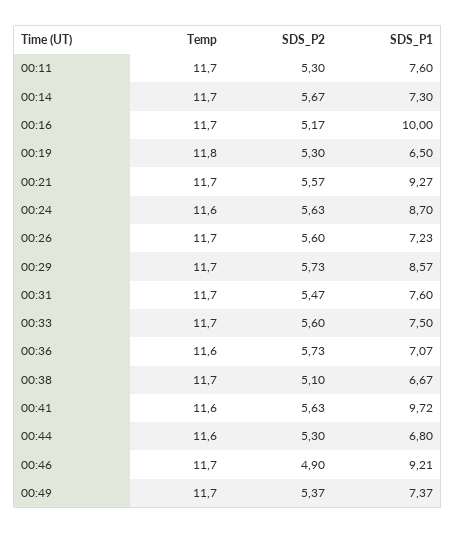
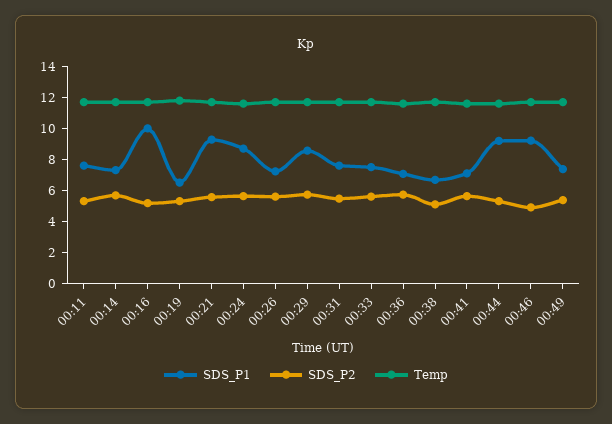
  {
    "Temp": {
      "00:11": 11.7,
      "00:14": 11.7,
      "00:16": 11.7,
      "00:19": 11.8,
      "00:21": 11.7,
      "00:24": 11.6,
      "00:26": 11.7,
      "00:29": 11.7,
      "00:31": 11.7,
      "00:33": 11.7,
      "00:36": 11.6,
      "00:38": 11.7,
      "00:41": 11.6,
      "00:44": 11.6,
      "00:46": 11.7,
      "00:49": 11.7
    },
    "SDS_P2": {
      "00:11": 5.3,
      "00:14": 5.67,
      "00:16": 5.17,
      "00:19": 5.3,
      "00:21": 5.57,
      "00:24": 5.63,
      "00:26": 5.6,
      "00:29": 5.73,
      "00:31": 5.47,
      "00:33": 5.6,
      "00:36": 5.73,
      "00:38": 5.1,
      "00:41": 5.63,
      "00:44": 5.3,
      "00:46": 4.9,
      "00:49": 5.37
    },
    "SDS_P1": {
      "00:11": 7.6,
      "00:14": 7.3,
      "00:16": 10,
      "00:19": 6.5,
      "00:21": 9.27,
      "00:24": 8.7,
      "00:26": 7.23,
      "00:29": 8.57,
      "00:31": 7.6,
      "00:33": 7.5,
      "00:36": 7.07,
      "00:38": 6.67,
-     "00:41": 9.72,
+     "00:41": 7,
-     "00:44": 6.8,
+     "00:44": 9,
      "00:46": 9.21,
      "00:49": 7.37
    }
  }

